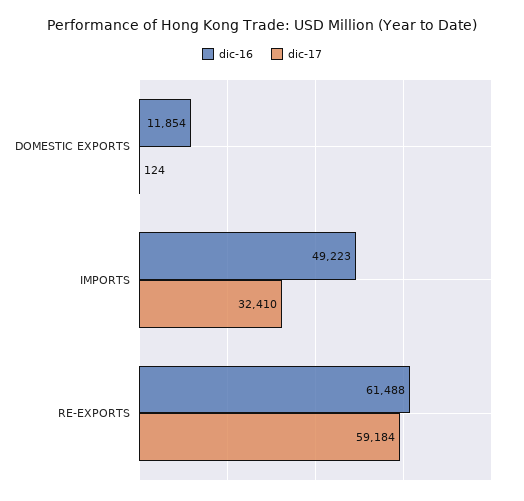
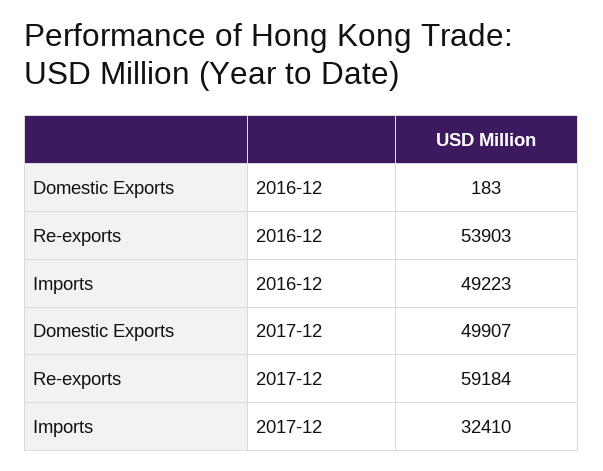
  {
    "dic-16": {
-     "DOMESTIC EXPORTS": 11854,
+     "DOMESTIC EXPORTS": 183,
      "IMPORTS": 49223,
-     "RE-EXPORTS": 61488
+     "RE-EXPORTS": 53903
    },
    "dic-17": {
-     "DOMESTIC EXPORTS": 124,
+     "DOMESTIC EXPORTS": 49907,
      "IMPORTS": 32410,
      "RE-EXPORTS": 59184
    }
  }

